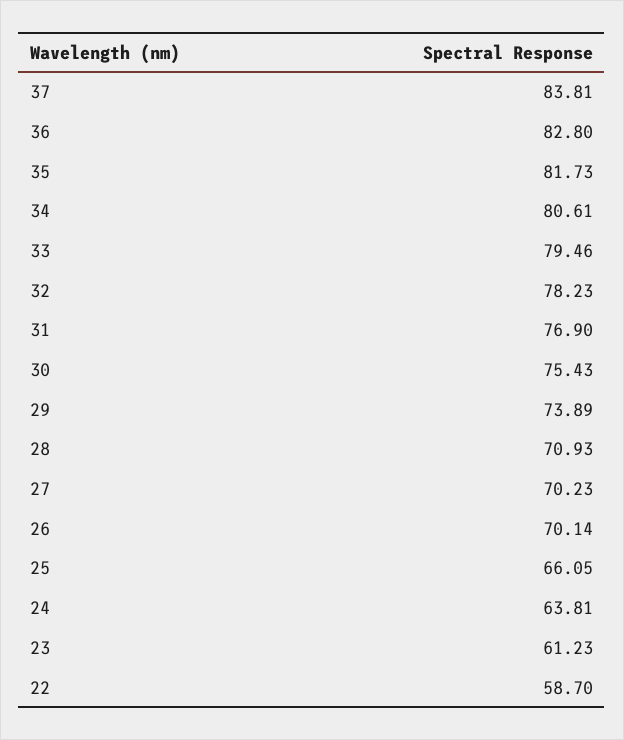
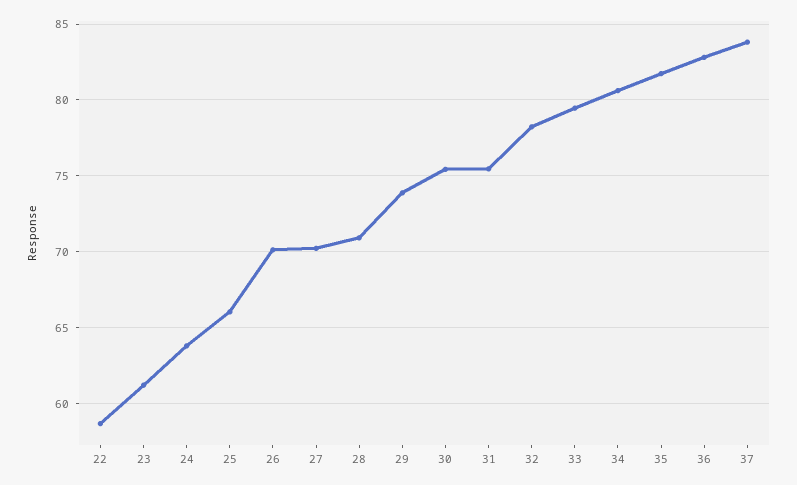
  {
    "37": 83.81,
    "36": 82.8,
    "35": 81.73,
    "34": 80.61,
    "33": 79.46,
    "32": 78.23,
-   "31": 76.9,
+   "31": 75.5,
    "30": 75.43,
    "29": 73.89,
    "28": 70.93,
    "27": 70.23,
    "26": 70.14,
    "25": 66.05,
    "24": 63.81,
    "23": 61.23,
    "22": 58.7
  }

